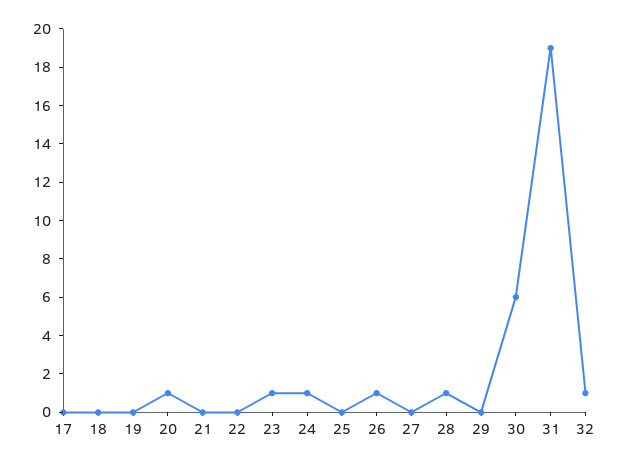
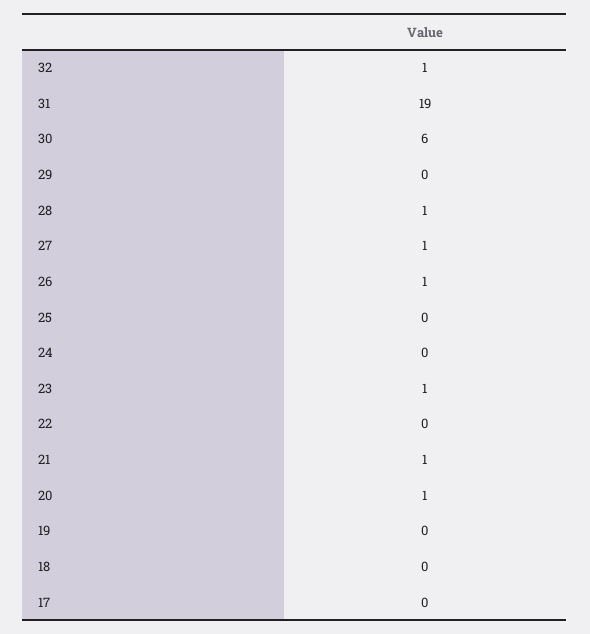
  {
    "17": 0,
    "18": 0,
    "19": 0,
    "20": 1,
-   "21": 0,
+   "21": 1,
    "22": 0,
    "23": 1,
-   "24": 1,
+   "24": 0,
    "25": 0,
    "26": 1,
-   "27": 0,
+   "27": 1,
    "28": 1,
    "29": 0,
    "30": 6,
    "31": 19,
    "32": 1
  }

